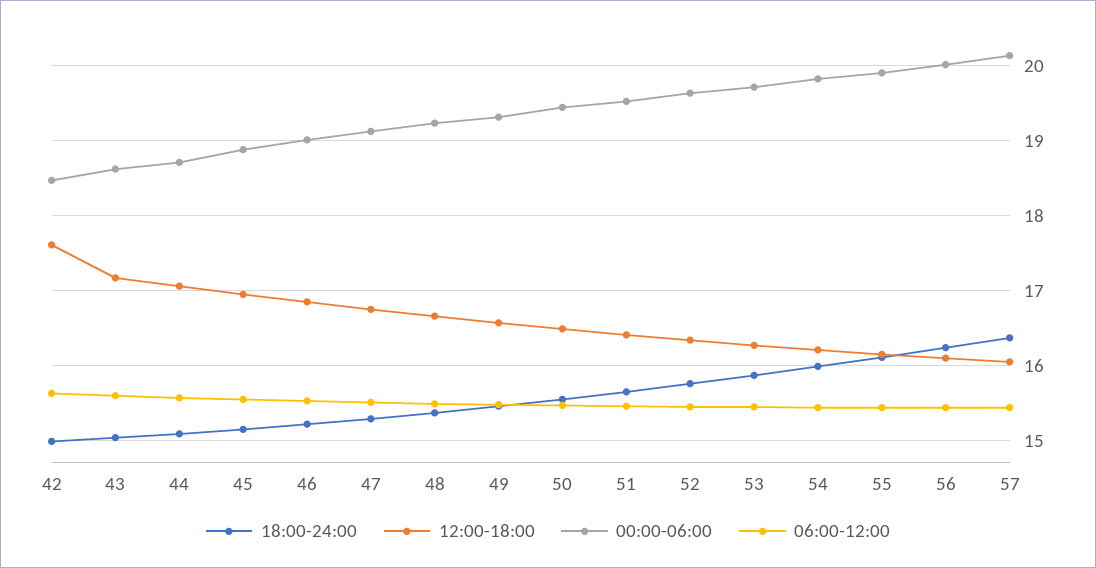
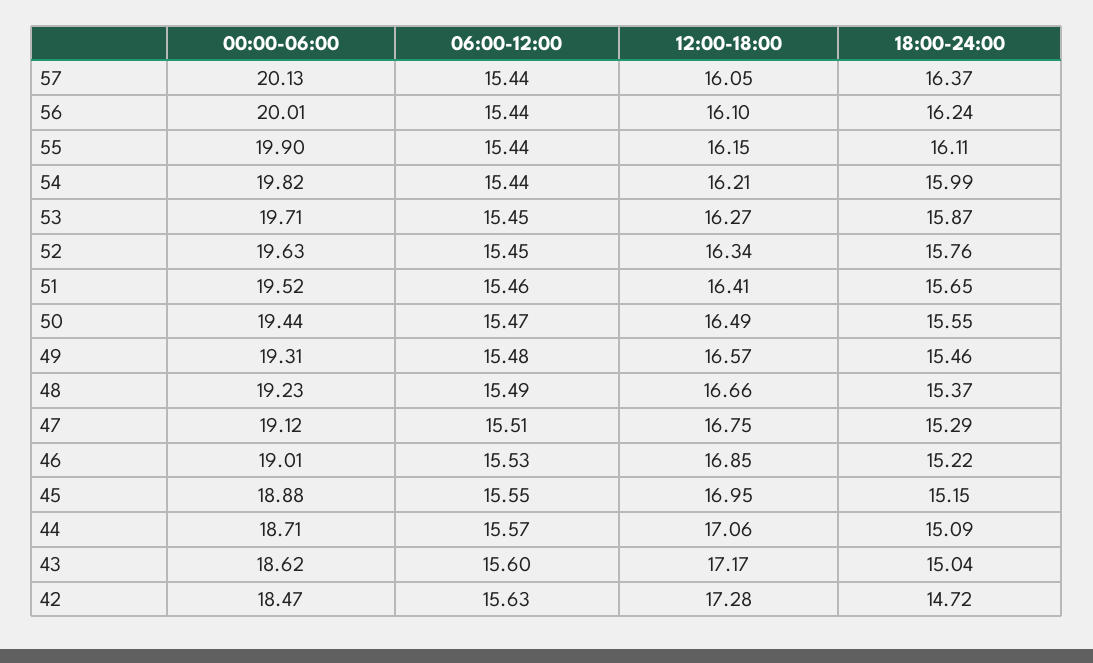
  {
    "18:00-24:00": {
-     "42": 15,
+     "42": 14.72,
      "43": 15.04,
      "44": 15.09,
      "45": 15.15,
      "46": 15.22,
      "47": 15.29,
      "48": 15.37,
      "49": 15.46,
      "50": 15.55,
      "51": 15.65,
      "52": 15.76,
      "53": 15.87,
      "54": 15.99,
      "55": 16.11,
      "56": 16.24,
      "57": 16.37
    },
    "12:00-18:00": {
-     "42": 17.6,
+     "42": 17.28,
      "43": 17.17,
      "44": 17.06,
      "45": 16.95,
      "46": 16.85,
      "47": 16.75,
      "48": 16.66,
      "49": 16.57,
      "50": 16.49,
      "51": 16.41,
      "52": 16.34,
      "53": 16.27,
      "54": 16.21,
      "55": 16.15,
      "56": 16.1,
      "57": 16.05
    },
    "00:00-06:00": {
      "42": 18.47,
      "43": 18.62,
      "44": 18.71,
      "45": 18.88,
      "46": 19.01,
      "47": 19.12,
      "48": 19.23,
      "49": 19.31,
      "50": 19.44,
      "51": 19.52,
      "52": 19.63,
      "53": 19.71,
      "54": 19.82,
      "55": 19.9,
      "56": 20.01,
      "57": 20.13
    },
    "06:00-12:00": {
      "42": 15.63,
      "43": 15.6,
      "44": 15.57,
      "45": 15.55,
      "46": 15.53,
      "47": 15.51,
      "48": 15.49,
      "49": 15.48,
      "50": 15.47,
      "51": 15.46,
      "52": 15.45,
      "53": 15.45,
      "54": 15.44,
      "55": 15.44,
      "56": 15.44,
      "57": 15.44
    }
  }

